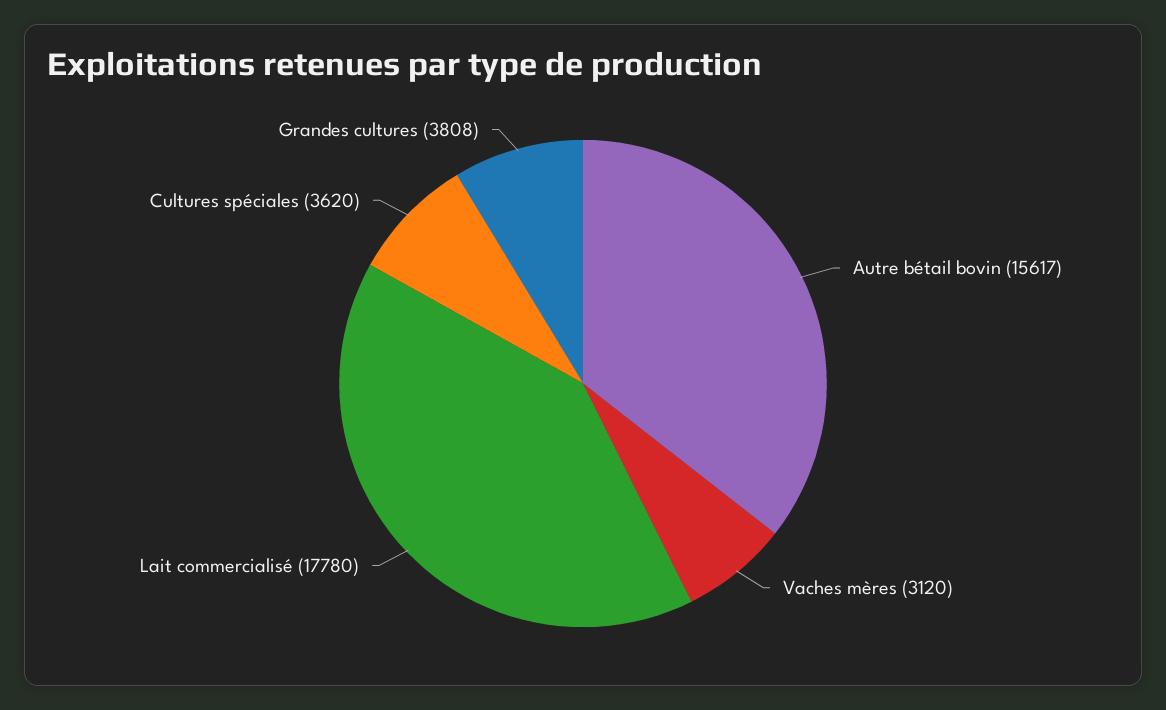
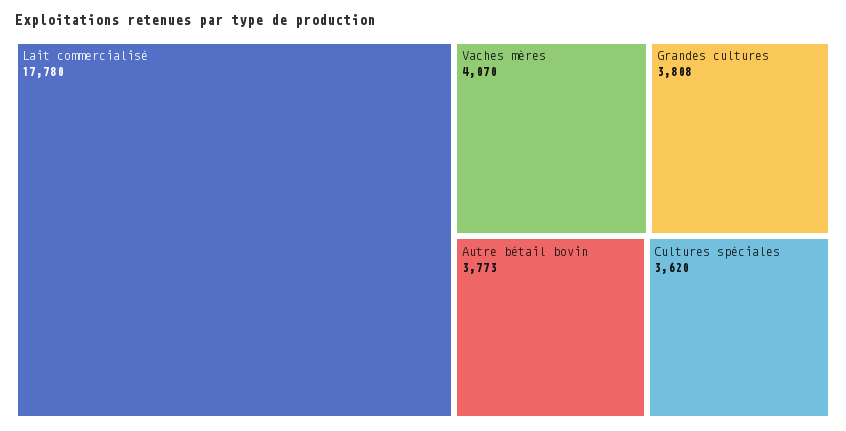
  {
-   "Autre bétail bovin": 15617,
+   "Autre bétail bovin": 3773,
-   "Vaches mères": 3120,
+   "Vaches mères": 4070,
    "Lait commercialisé": 17780,
    "Cultures spéciales": 3620,
    "Grandes cultures": 3808
  }

